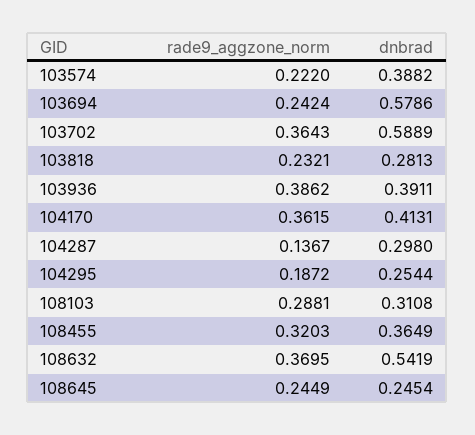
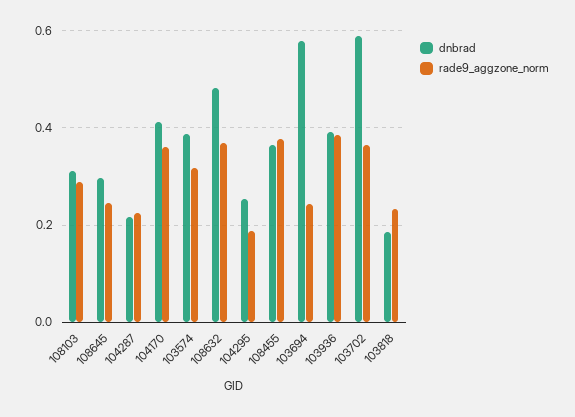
  {
    "rade9_aggzone_norm": {
-     "103574": 0.222,
+     "103574": 0.32,
      "103694": 0.2424,
      "103702": 0.3643,
      "103818": 0.2321,
      "103936": 0.3862,
      "104170": 0.3615,
-     "104287": 0.1367,
+     "104287": 0.22,
      "104295": 0.1872,
      "108103": 0.2881,
-     "108455": 0.3203,
+     "108455": 0.38,
      "108632": 0.3695,
      "108645": 0.2449
    },
    "dnbrad": {
      "103574": 0.3882,
      "103694": 0.5786,
      "103702": 0.5889,
-     "103818": 0.2813,
+     "103818": 0.18,
      "103936": 0.3911,
      "104170": 0.4131,
-     "104287": 0.298,
+     "104287": 0.22,
      "104295": 0.2544,
      "108103": 0.3108,
      "108455": 0.3649,
-     "108632": 0.5419,
+     "108632": 0.48,
-     "108645": 0.2454
+     "108645": 0.3
    }
  }

